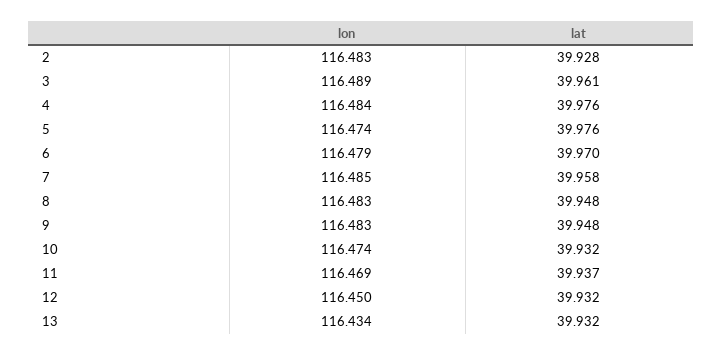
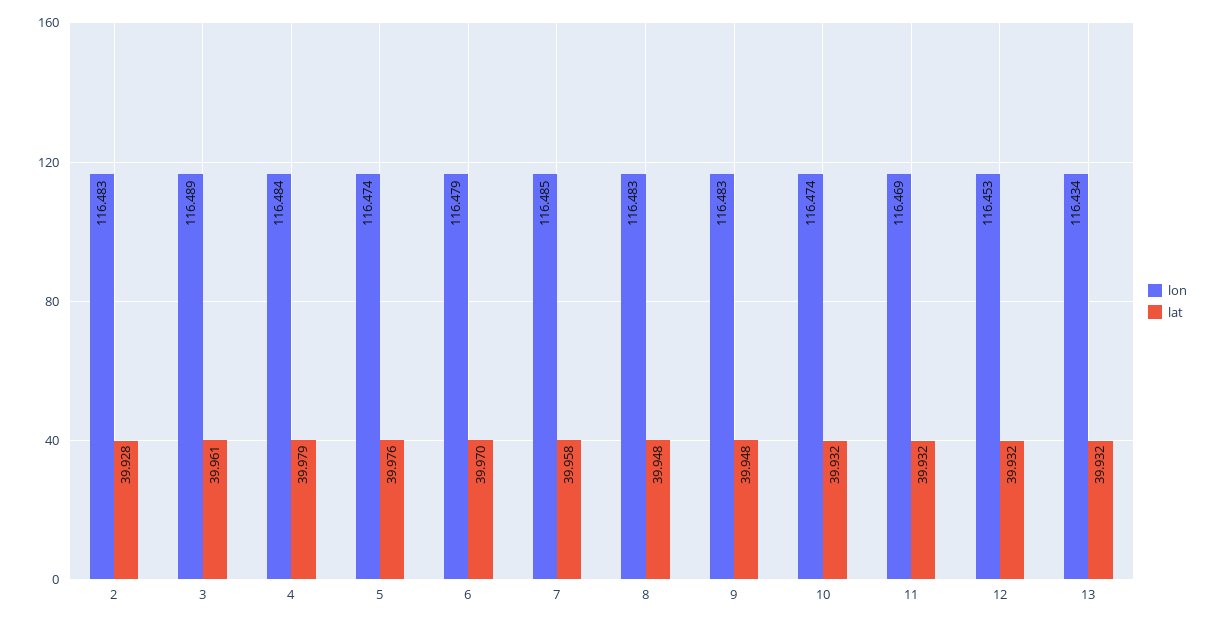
  {
    "lon": {
      "2": 116.483,
      "3": 116.489,
      "4": 116.484,
      "5": 116.474,
      "6": 116.479,
      "7": 116.485,
      "8": 116.483,
      "9": 116.483,
      "10": 116.474,
      "11": 116.469,
-     "12": 116.45,
+     "12": 116.453,
      "13": 116.434
    },
    "lat": {
      "2": 39.928,
      "3": 39.961,
-     "4": 39.976,
+     "4": 39.979,
      "5": 39.976,
      "6": 39.97,
      "7": 39.958,
      "8": 39.948,
      "9": 39.948,
      "10": 39.932,
-     "11": 39.937,
+     "11": 39.932,
      "12": 39.932,
      "13": 39.932
    }
  }

